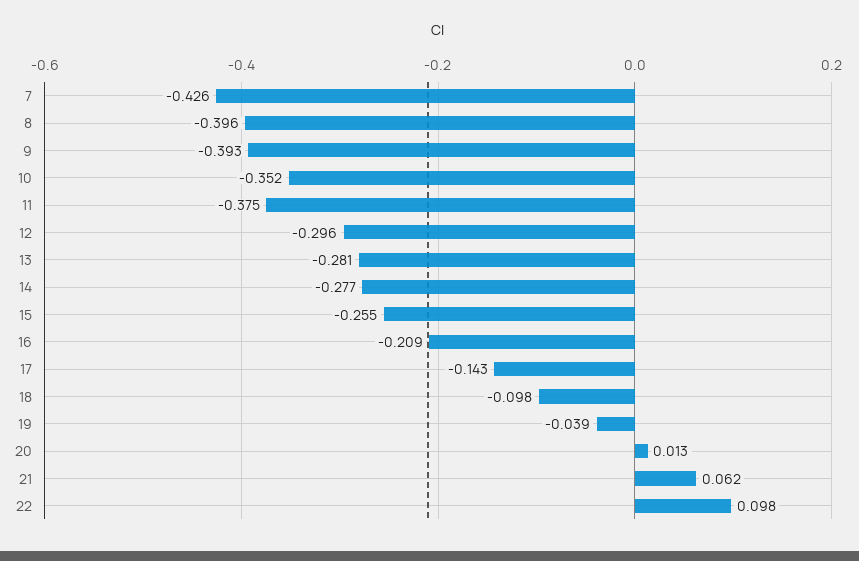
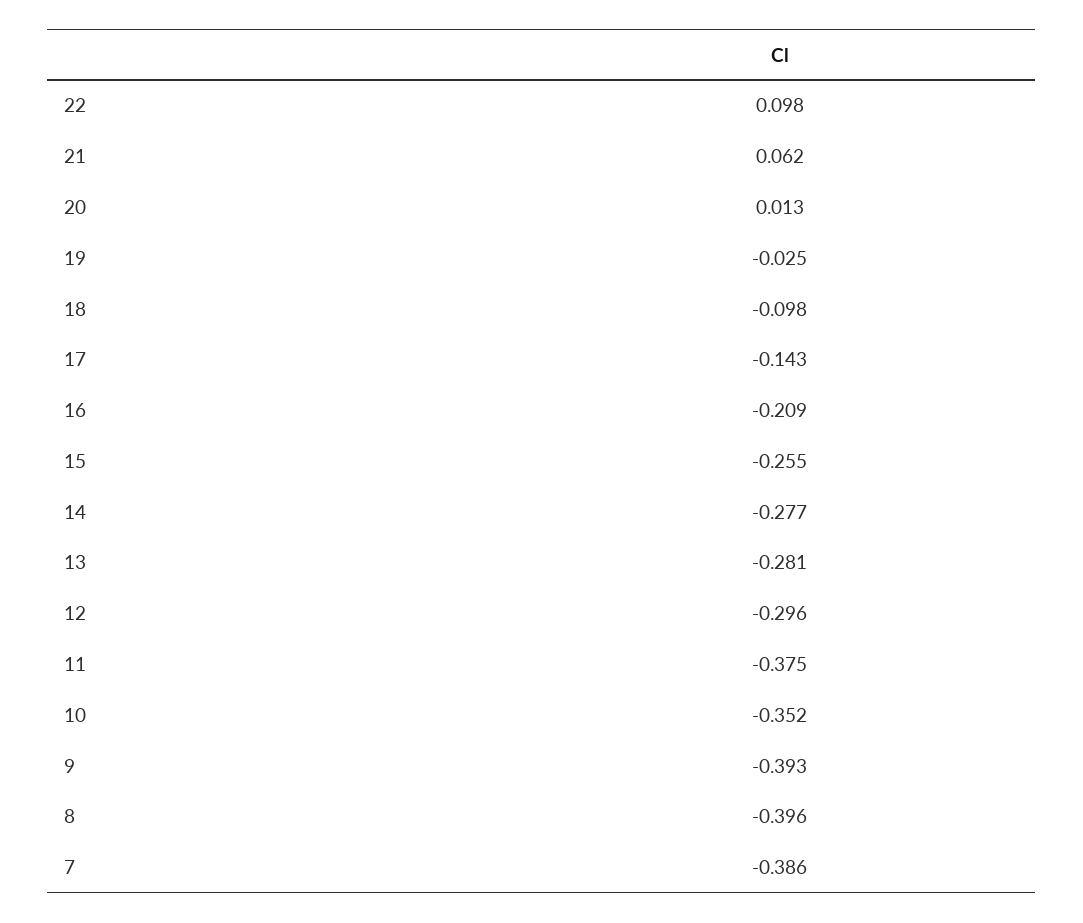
  {
-   "7": -0.426,
+   "7": -0.386,
    "8": -0.396,
    "9": -0.393,
    "10": -0.352,
    "11": -0.375,
    "12": -0.296,
    "13": -0.281,
    "14": -0.277,
    "15": -0.255,
    "16": -0.209,
    "17": -0.143,
    "18": -0.098,
-   "19": -0.039,
+   "19": -0.025,
    "20": 0.013,
    "21": 0.062,
    "22": 0.098
  }

